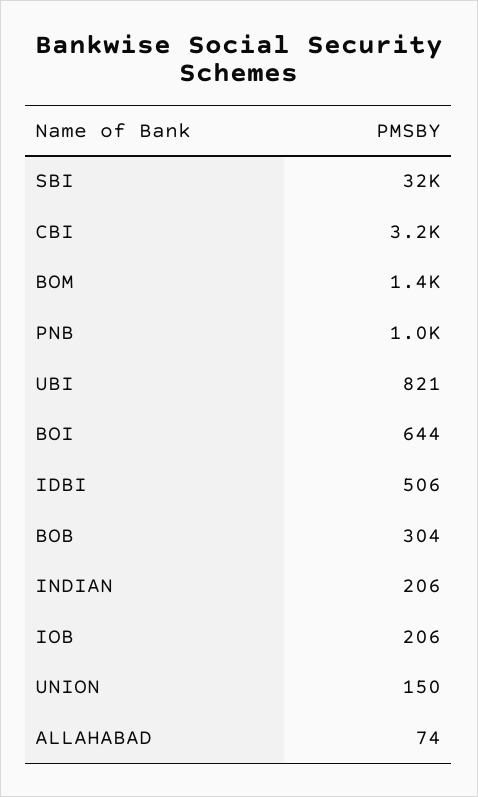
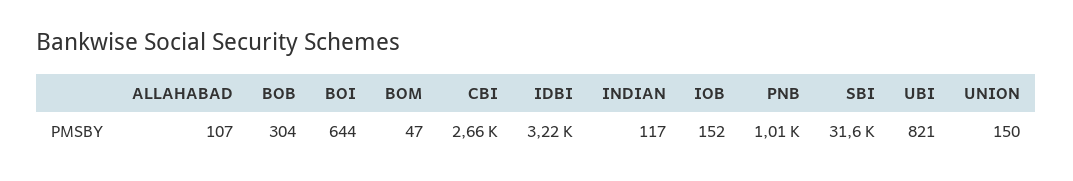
  {
    "SBI": 31600,
-   "CBI": 3200,
+   "CBI": 2660,
-   "BOM": 1400,
+   "BOM": 47,
    "PNB": 1010,
    "UBI": 821,
    "BOI": 644,
-   "IDBI": 506,
+   "IDBI": 3220,
    "BOB": 304,
-   "INDIAN": 206,
+   "INDIAN": 117,
-   "IOB": 206,
+   "IOB": 152,
    "UNION": 150,
-   "ALLAHABAD": 74
+   "ALLAHABAD": 107
  }

